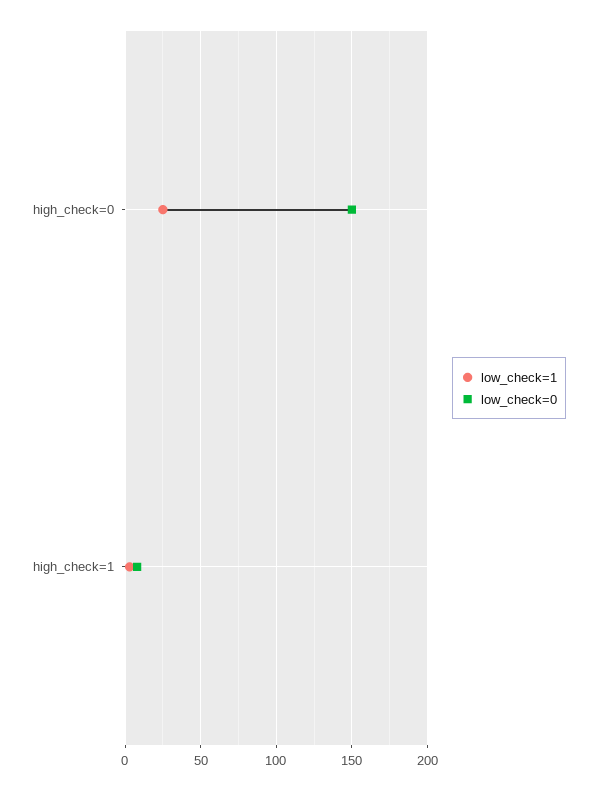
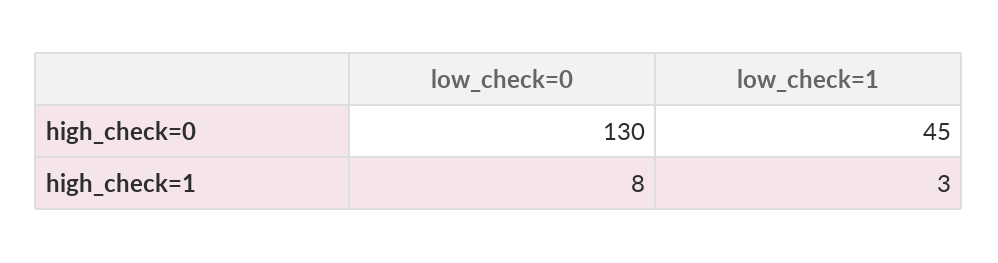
  {
    "low_check=1": {
-     "high_check=0": 25,
+     "high_check=0": 45,
      "high_check=1": 3
    },
    "low_check=0": {
-     "high_check=0": 150,
+     "high_check=0": 130,
      "high_check=1": 8
    }
  }

